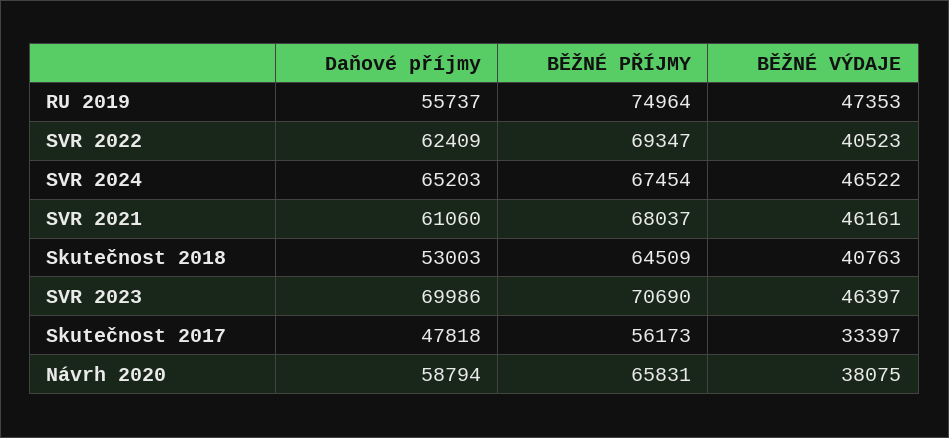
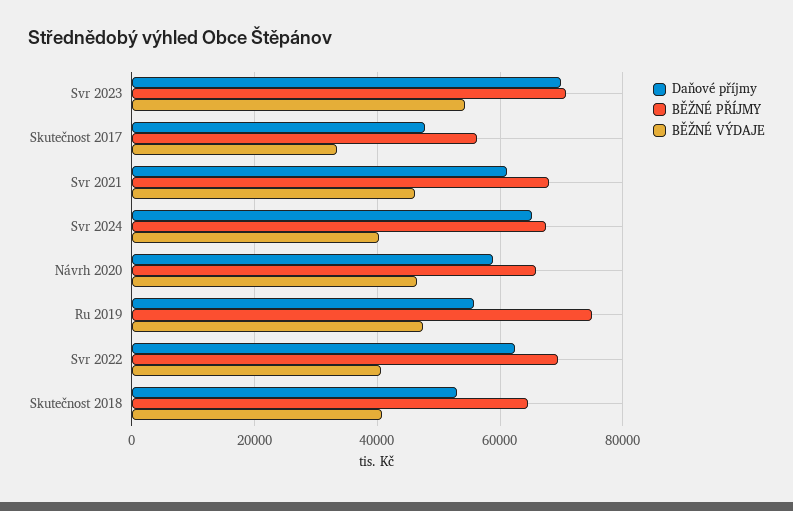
  {
    "Daňové příjmy": {
      "RU 2019": 55737,
      "SVR 2022": 62409,
      "SVR 2024": 65203,
      "SVR 2021": 61060,
      "Skutečnost 2018": 53003,
      "SVR 2023": 69986,
      "Skutečnost 2017": 47818,
      "Návrh 2020": 58794
    },
    "BĚŽNÉ PŘÍJMY": {
      "RU 2019": 74964,
      "SVR 2022": 69347,
      "SVR 2024": 67454,
      "SVR 2021": 68037,
      "Skutečnost 2018": 64509,
      "SVR 2023": 70690,
      "Skutečnost 2017": 56173,
      "Návrh 2020": 65831
    },
    "BĚŽNÉ VÝDAJE": {
      "RU 2019": 47353,
      "SVR 2022": 40523,
-     "SVR 2024": 46522,
+     "SVR 2024": 40000,
      "SVR 2021": 46161,
      "Skutečnost 2018": 40763,
-     "SVR 2023": 46397,
+     "SVR 2023": 54000,
      "Skutečnost 2017": 33397,
-     "Návrh 2020": 38075
+     "Návrh 2020": 46000
    }
  }

